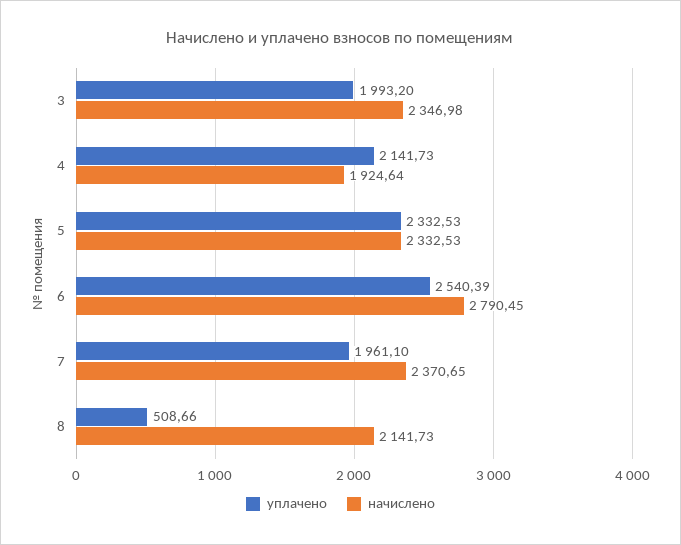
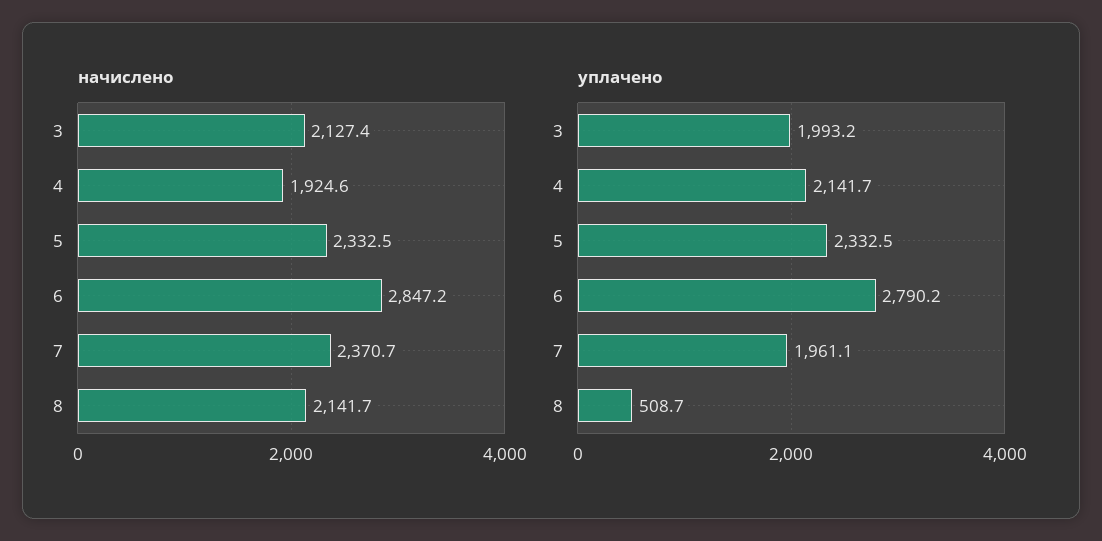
  {
    "уплачено": {
      "3": 1993.2,
      "4": 2141.73,
      "5": 2332.53,
-     "6": 2540.39,
+     "6": 2790.2,
      "7": 1961.1,
      "8": 508.66
    },
    "начислено": {
-     "3": 2346.98,
+     "3": 2127.4,
      "4": 1924.64,
      "5": 2332.53,
-     "6": 2790.45,
+     "6": 2847.2,
      "7": 2370.65,
      "8": 2141.73
    }
  }

